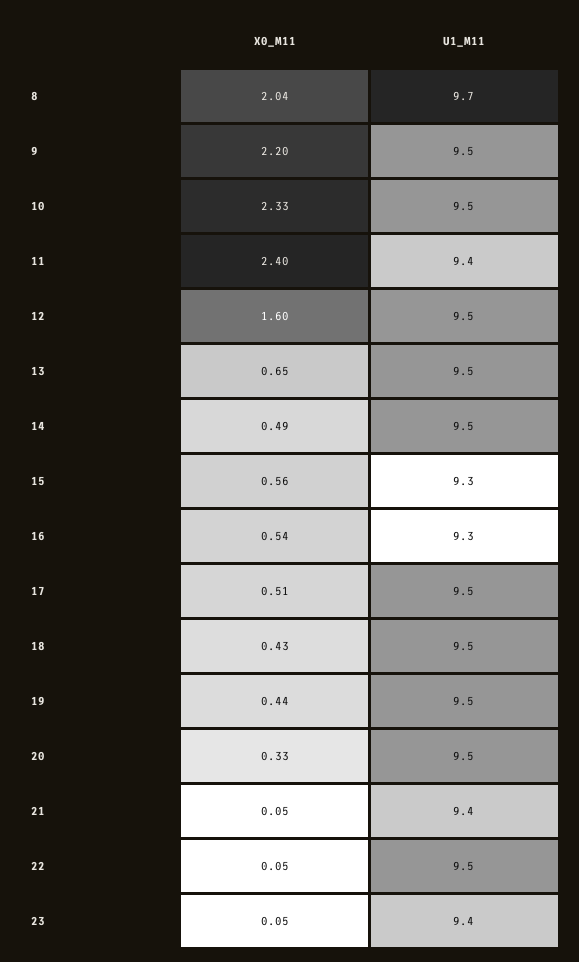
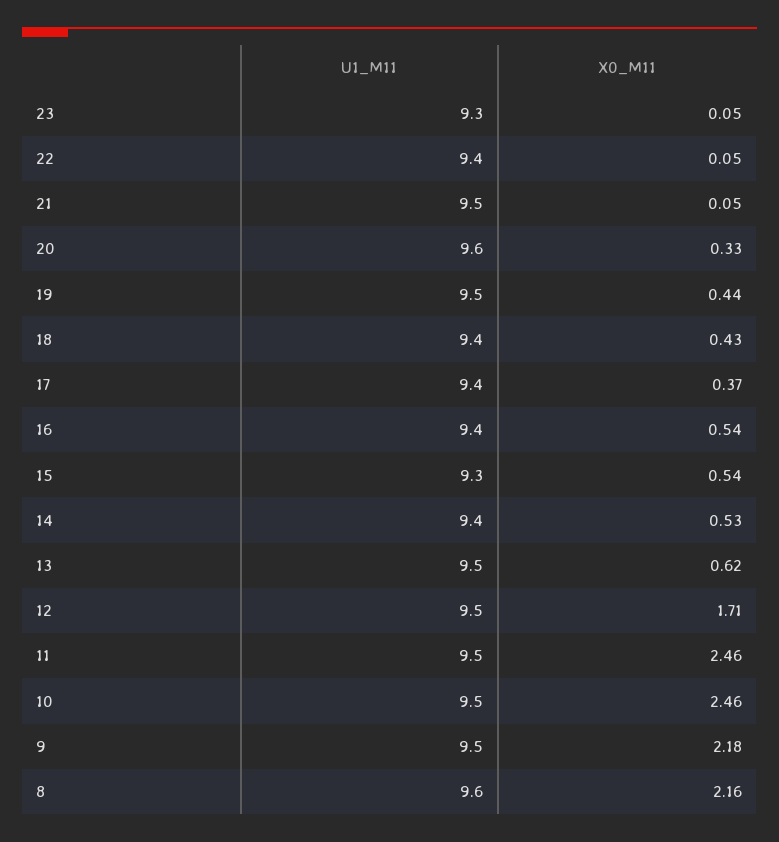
  {
    "X0_M11": {
-     "8": 2.04,
+     "8": 2.16,
-     "9": 2.2,
+     "9": 2.18,
-     "10": 2.33,
+     "10": 2.46,
-     "11": 2.4,
+     "11": 2.46,
-     "12": 1.6,
+     "12": 1.71,
-     "13": 0.65,
+     "13": 0.62,
-     "14": 0.49,
+     "14": 0.53,
-     "15": 0.56,
+     "15": 0.54,
      "16": 0.54,
-     "17": 0.51,
+     "17": 0.37,
      "18": 0.43,
      "19": 0.44,
      "20": 0.33,
      "21": 0.05,
      "22": 0.05,
      "23": 0.05
    },
    "U1_M11": {
-     "8": 9.7,
+     "8": 9.6,
      "9": 9.5,
      "10": 9.5,
-     "11": 9.4,
+     "11": 9.5,
      "12": 9.5,
      "13": 9.5,
-     "14": 9.5,
+     "14": 9.4,
      "15": 9.3,
-     "16": 9.3,
+     "16": 9.4,
-     "17": 9.5,
+     "17": 9.4,
-     "18": 9.5,
+     "18": 9.4,
      "19": 9.5,
-     "20": 9.5,
+     "20": 9.6,
-     "21": 9.4,
+     "21": 9.5,
-     "22": 9.5,
+     "22": 9.4,
-     "23": 9.4
+     "23": 9.3
    }
  }

